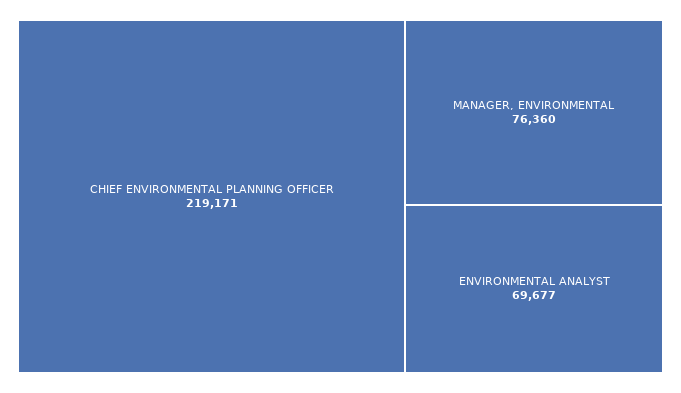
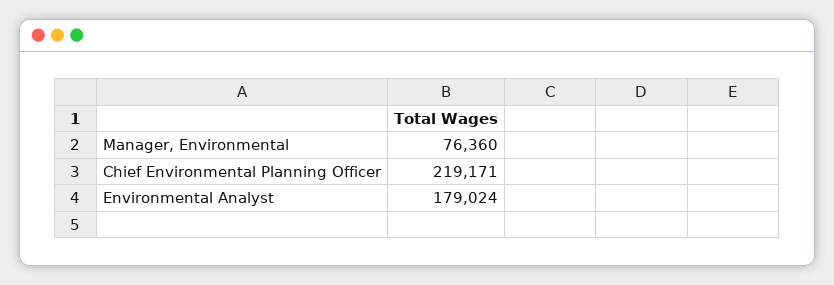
  {
    "CHIEF ENVIRONMENTAL PLANNING OFFICER": 219171,
    "MANAGER, ENVIRONMENTAL": 76360,
-   "ENVIRONMENTAL ANALYST": 69677
+   "ENVIRONMENTAL ANALYST": 179024
  }

